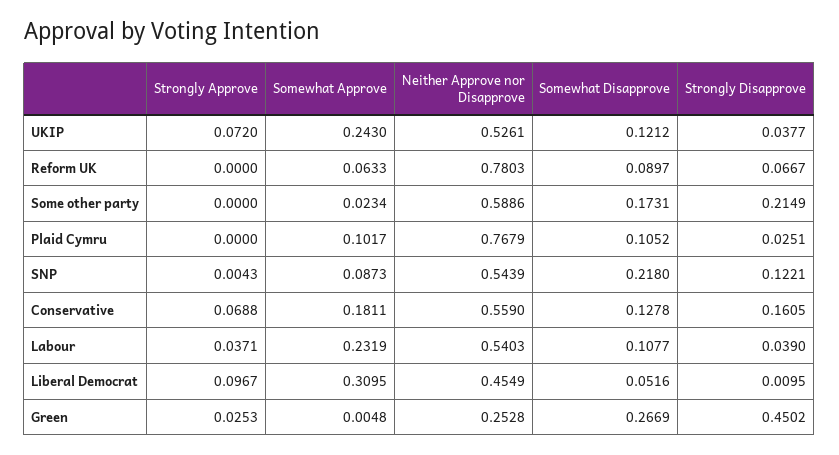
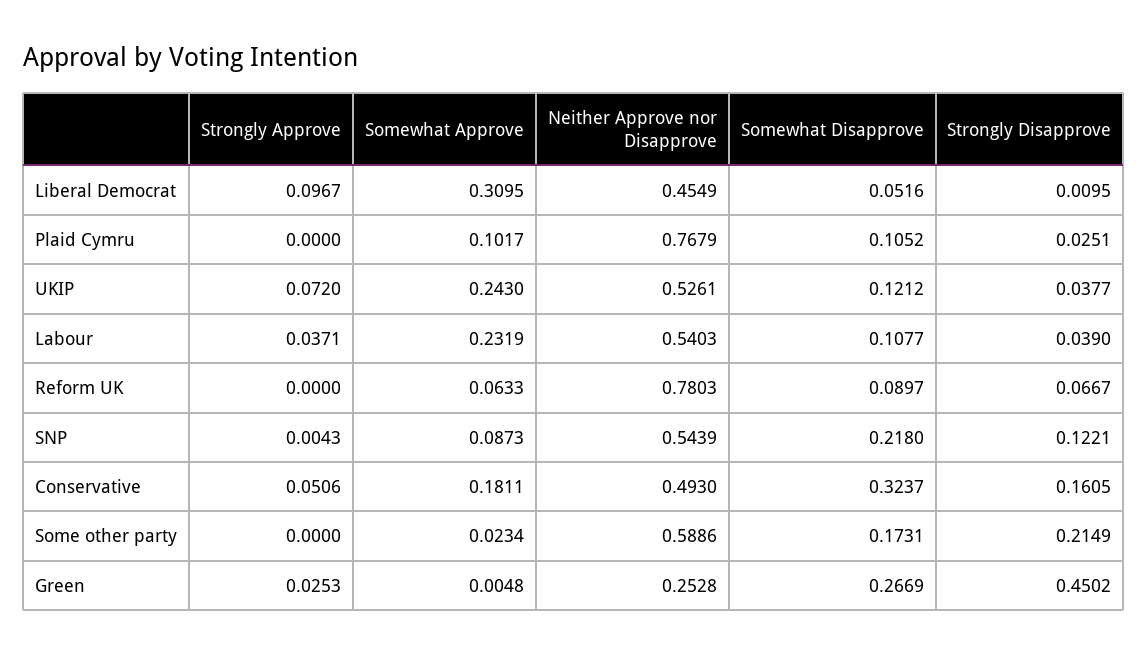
  {
    "Strongly Approve": {
      "UKIP": 0.072,
      "Reform UK": 0,
      "Some other party": 0,
      "Plaid Cymru": 0,
      "SNP": 0.0043,
-     "Conservative": 0.0688,
+     "Conservative": 0.0506,
      "Labour": 0.0371,
      "Liberal Democrat": 0.0967,
      "Green": 0.0253
    },
    "Somewhat Approve": {
      "UKIP": 0.243,
      "Reform UK": 0.0633,
      "Some other party": 0.0234,
      "Plaid Cymru": 0.1017,
      "SNP": 0.0873,
      "Conservative": 0.1811,
      "Labour": 0.2319,
      "Liberal Democrat": 0.3095,
      "Green": 0.0048
    },
    "Neither Approve nor Disapprove": {
      "UKIP": 0.5261,
      "Reform UK": 0.7803,
      "Some other party": 0.5886,
      "Plaid Cymru": 0.7679,
      "SNP": 0.5439,
-     "Conservative": 0.559,
+     "Conservative": 0.493,
      "Labour": 0.5403,
      "Liberal Democrat": 0.4549,
      "Green": 0.2528
    },
    "Somewhat Disapprove": {
      "UKIP": 0.1212,
      "Reform UK": 0.0897,
      "Some other party": 0.1731,
      "Plaid Cymru": 0.1052,
      "SNP": 0.218,
-     "Conservative": 0.1278,
+     "Conservative": 0.3237,
      "Labour": 0.1077,
      "Liberal Democrat": 0.0516,
      "Green": 0.2669
    },
    "Strongly Disapprove": {
      "UKIP": 0.0377,
      "Reform UK": 0.0667,
      "Some other party": 0.2149,
      "Plaid Cymru": 0.0251,
      "SNP": 0.1221,
      "Conservative": 0.1605,
      "Labour": 0.039,
      "Liberal Democrat": 0.0095,
      "Green": 0.4502
    }
  }

